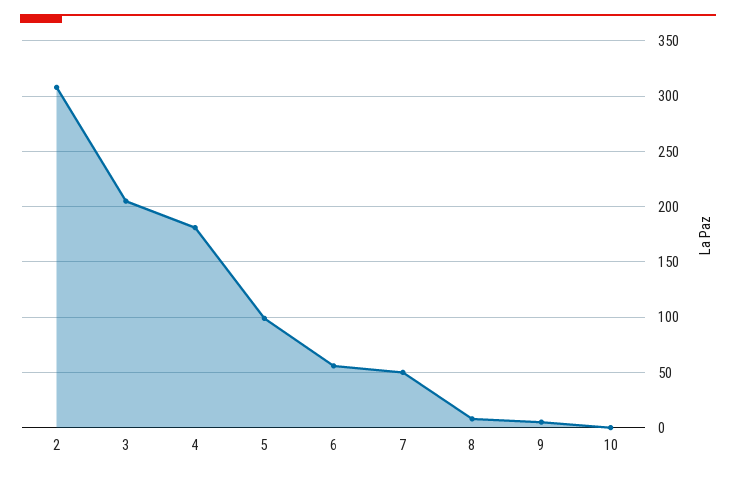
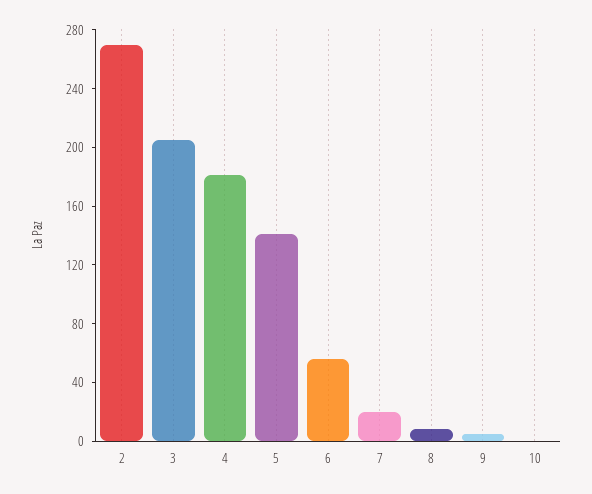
  {
-   "2": 310,
+   "2": 270,
    "3": 210,
    "4": 180,
-   "5": 100,
+   "5": 140,
    "6": 60,
-   "7": 50,
+   "7": 20,
    "8": 10,
    "9": 10,
    "10": 0
  }

